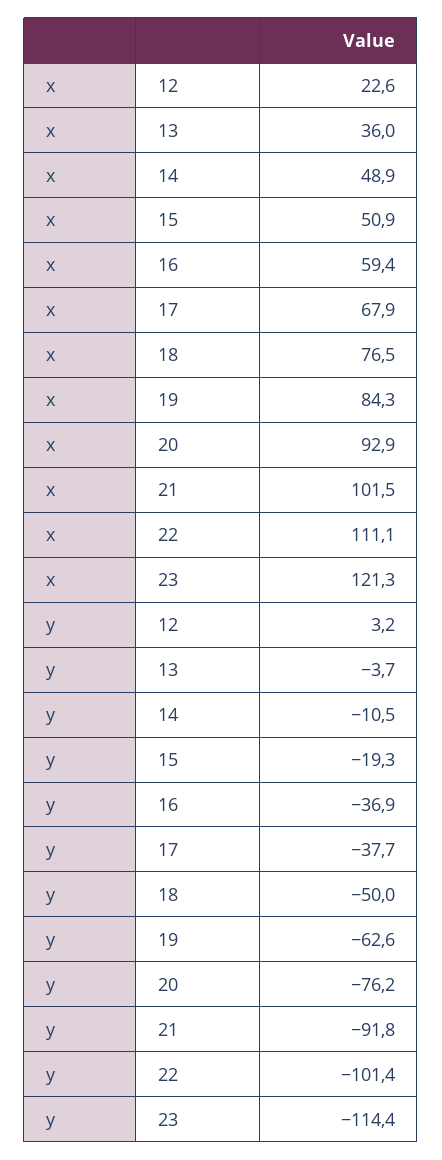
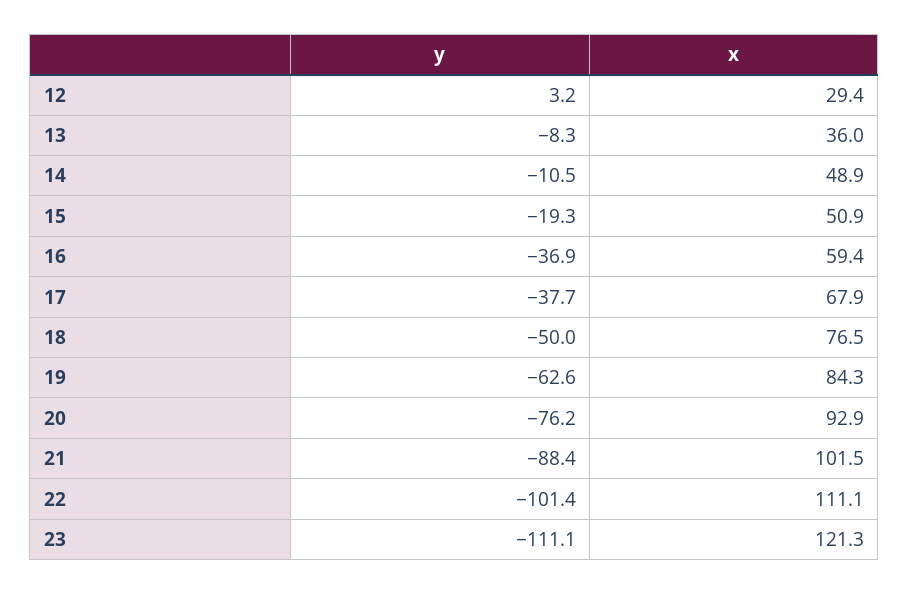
  {
    "x": {
-     "12": 22.6,
+     "12": 29.4,
      "13": 36,
      "14": 48.9,
      "15": 50.9,
      "16": 59.4,
      "17": 67.9,
      "18": 76.5,
      "19": 84.3,
      "20": 92.9,
      "21": 101.5,
      "22": 111.1,
      "23": 121.3
    },
    "y": {
      "12": 3.2,
-     "13": -3.7,
+     "13": -8.3,
      "14": -10.5,
      "15": -19.3,
      "16": -36.9,
      "17": -37.7,
      "18": -50,
      "19": -62.6,
      "20": -76.2,
-     "21": -91.8,
+     "21": -88.4,
      "22": -101.4,
-     "23": -114.4
+     "23": -111.1
    }
  }

